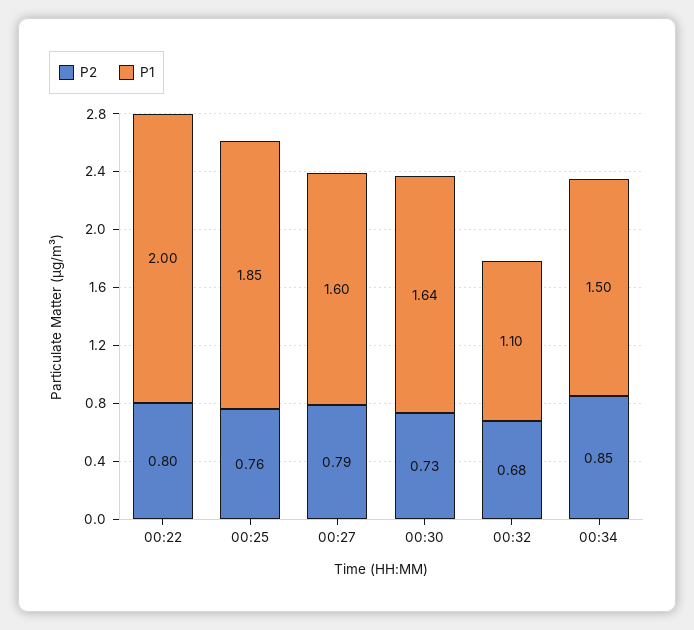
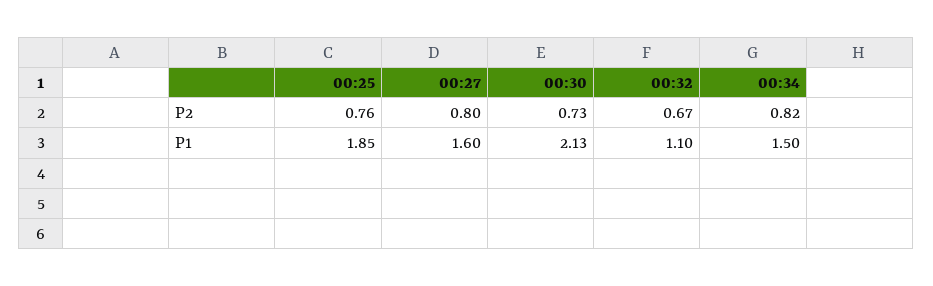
  {
    "P2": {
-     "00:22": 0.8,
      "00:25": 0.76,
-     "00:27": 0.79,
+     "00:27": 0.8,
      "00:30": 0.73,
-     "00:32": 0.68,
+     "00:32": 0.67,
-     "00:34": 0.85
+     "00:34": 0.82
    },
    "P1": {
-     "00:22": 2,
      "00:25": 1.85,
      "00:27": 1.6,
-     "00:30": 1.64,
+     "00:30": 2.13,
      "00:32": 1.1,
      "00:34": 1.5
    }
  }

